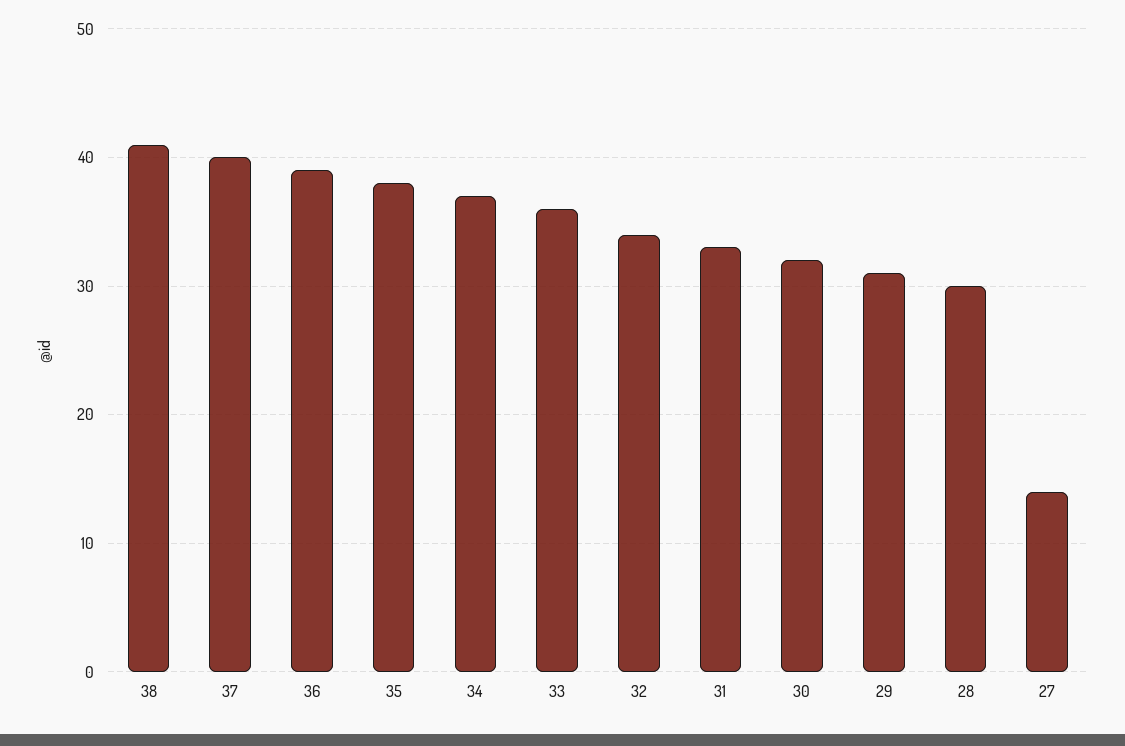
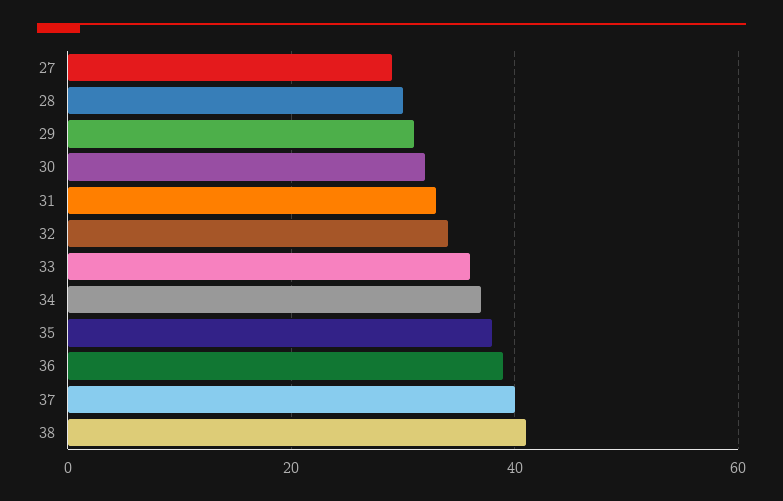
  {
    "38": 41,
    "37": 40,
    "36": 39,
    "35": 38,
    "34": 37,
    "33": 36,
    "32": 34,
    "31": 33,
    "30": 32,
    "29": 31,
    "28": 30,
-   "27": 14
+   "27": 30
  }

